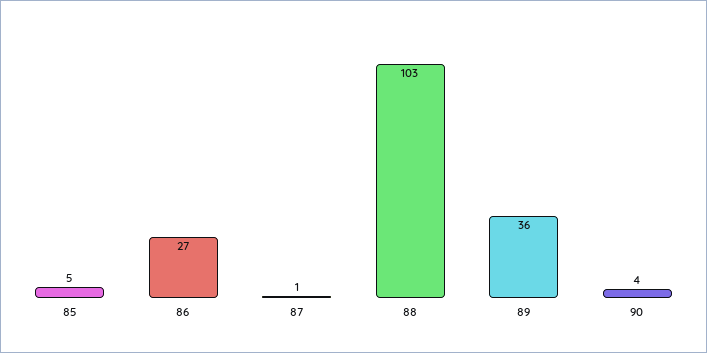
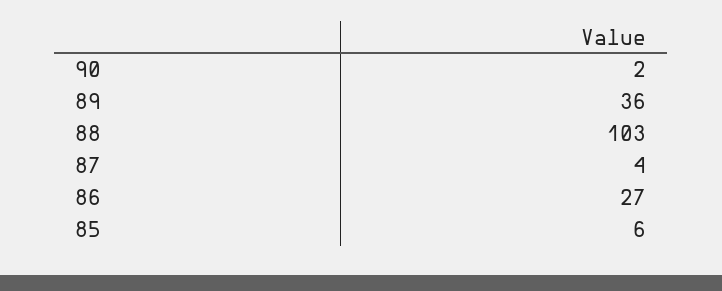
  {
-   "85": 5,
+   "85": 6,
    "86": 27,
-   "87": 1,
+   "87": 4,
    "88": 103,
    "89": 36,
-   "90": 4
+   "90": 2
  }

